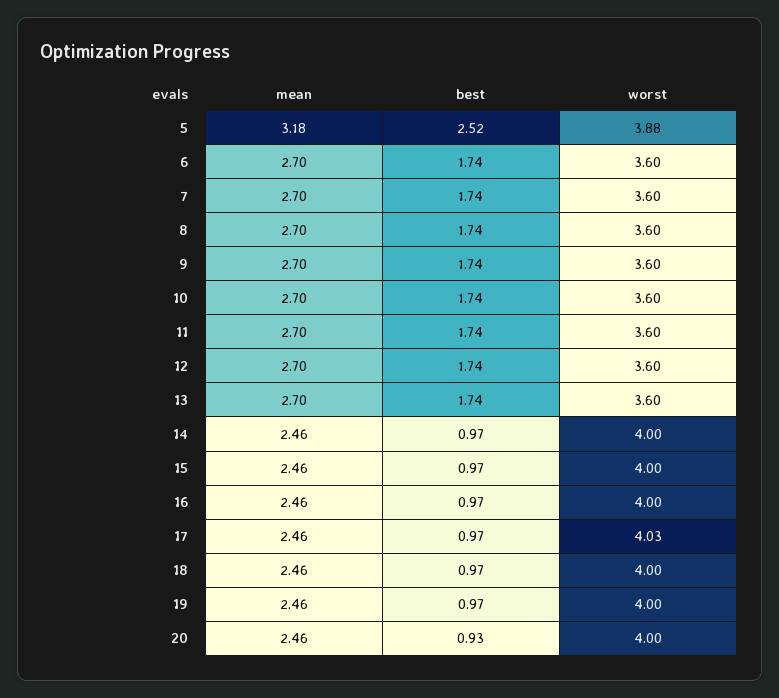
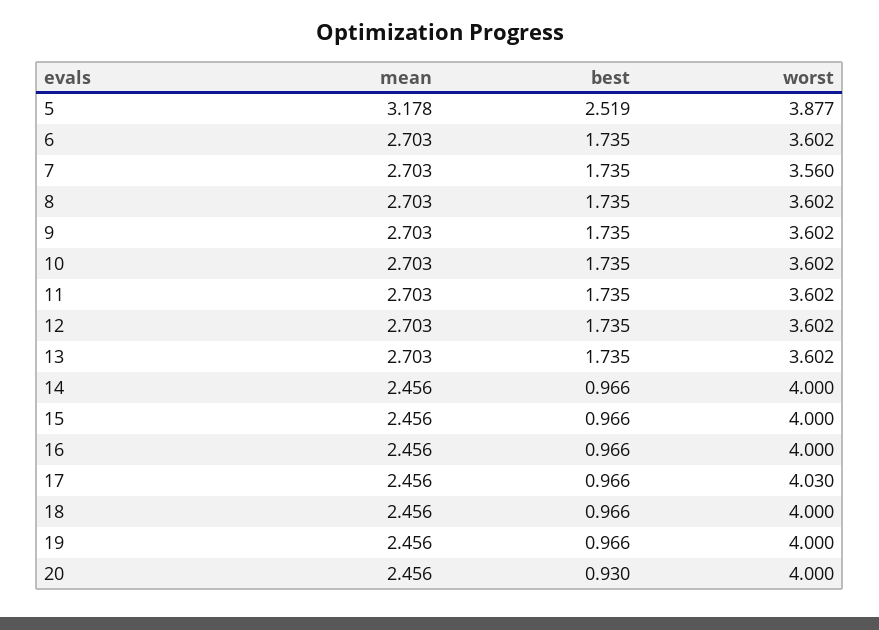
  {
    "mean": {
      "5": 3.178,
      "6": 2.703,
      "7": 2.703,
      "8": 2.703,
      "9": 2.703,
      "10": 2.703,
      "11": 2.703,
      "12": 2.703,
      "13": 2.703,
      "14": 2.456,
      "15": 2.456,
      "16": 2.456,
      "17": 2.456,
      "18": 2.456,
      "19": 2.456,
      "20": 2.456
    },
    "best": {
      "5": 2.519,
      "6": 1.735,
      "7": 1.735,
      "8": 1.735,
      "9": 1.735,
      "10": 1.735,
      "11": 1.735,
      "12": 1.735,
      "13": 1.735,
      "14": 0.966,
      "15": 0.966,
      "16": 0.966,
      "17": 0.966,
      "18": 0.966,
      "19": 0.966,
      "20": 0.93
    },
    "worst": {
      "5": 3.877,
      "6": 3.602,
-     "7": 3.6,
+     "7": 3.56,
      "8": 3.602,
      "9": 3.602,
      "10": 3.602,
      "11": 3.602,
      "12": 3.602,
      "13": 3.602,
      "14": 4,
      "15": 4,
      "16": 4,
      "17": 4.03,
      "18": 4,
      "19": 4,
      "20": 4
    }
  }

